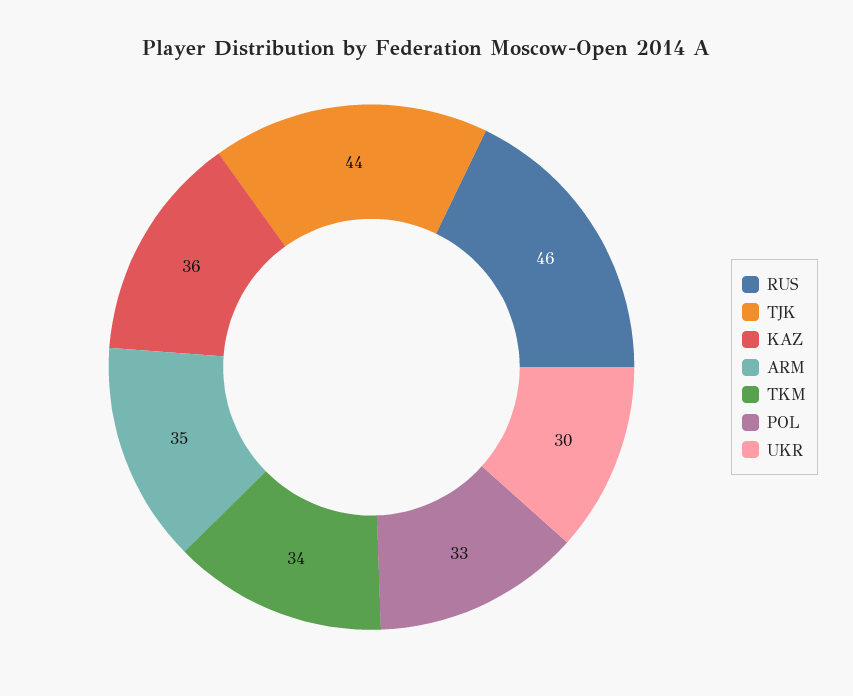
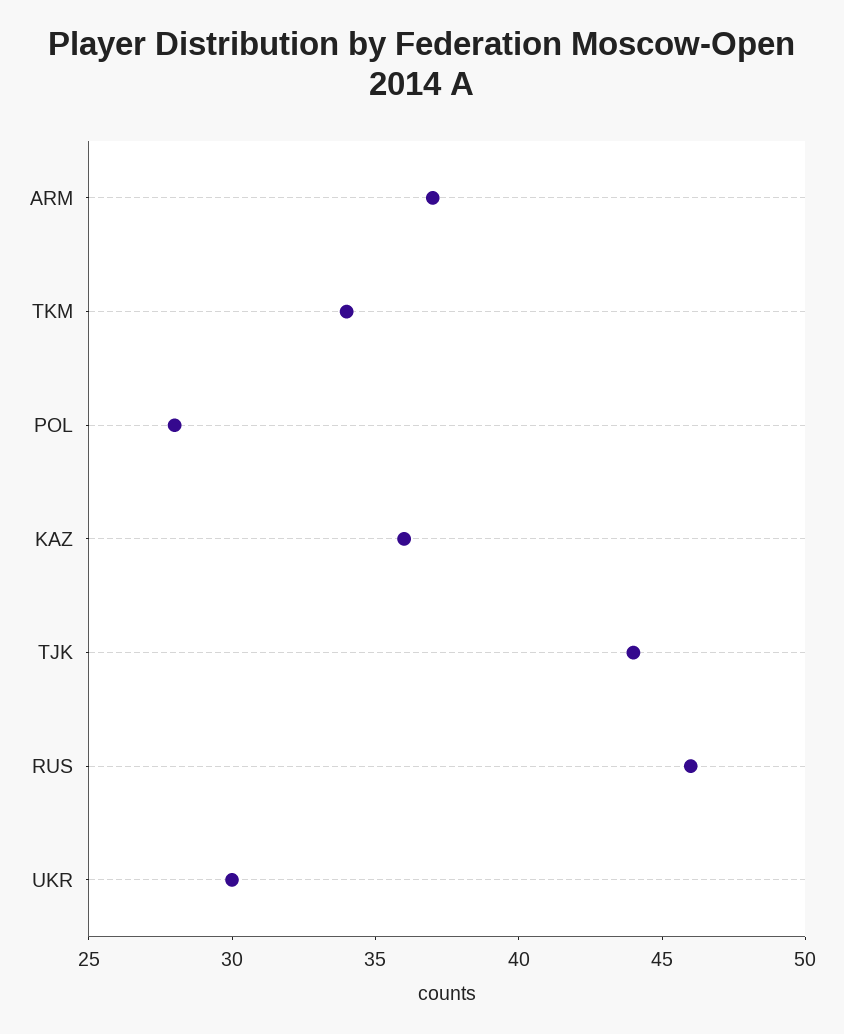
  {
    "RUS": 46,
    "TJK": 44,
    "KAZ": 36,
-   "ARM": 35,
+   "ARM": 37,
    "TKM": 34,
-   "POL": 33,
+   "POL": 28,
    "UKR": 30
  }

